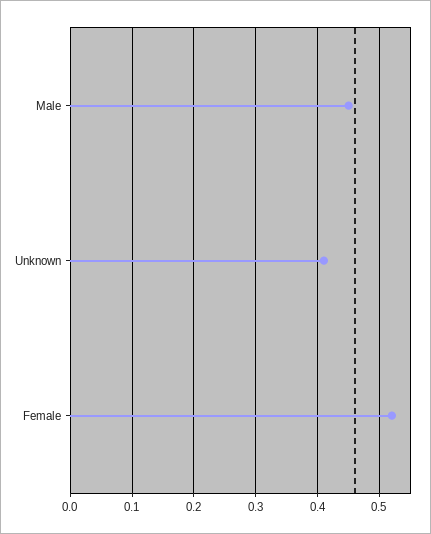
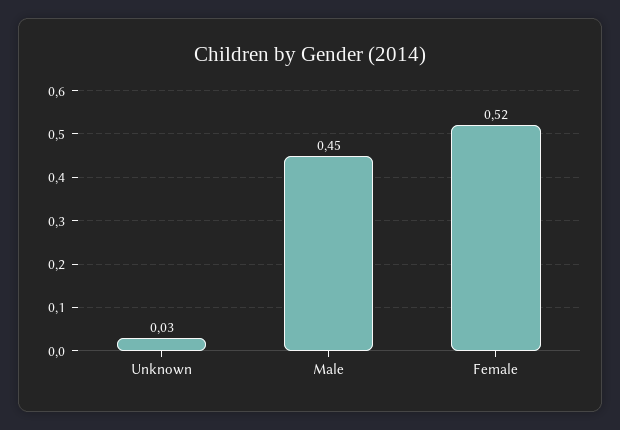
  {
    "Male": 0.45,
-   "Unknown": 0.41,
+   "Unknown": 0.03,
    "Female": 0.52
  }

